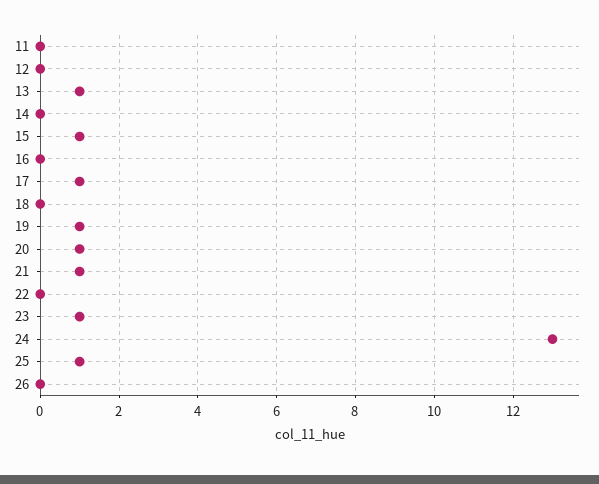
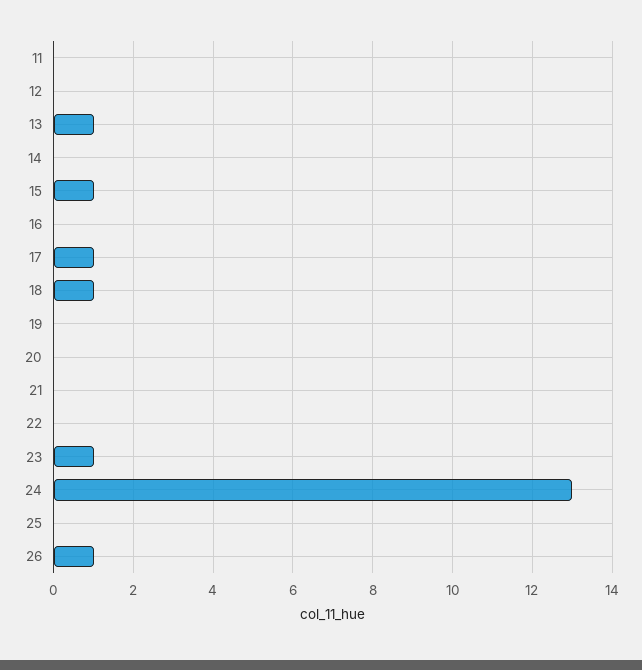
  {
    "11": 0,
    "12": 0,
    "13": 1,
    "14": 0,
    "15": 1,
    "16": 0,
    "17": 1,
-   "18": 0,
+   "18": 1,
-   "19": 1,
+   "19": 0,
-   "20": 1,
+   "20": 0,
-   "21": 1,
+   "21": 0,
    "22": 0,
    "23": 1,
    "24": 13,
-   "25": 1,
+   "25": 0,
-   "26": 0
+   "26": 1
  }

